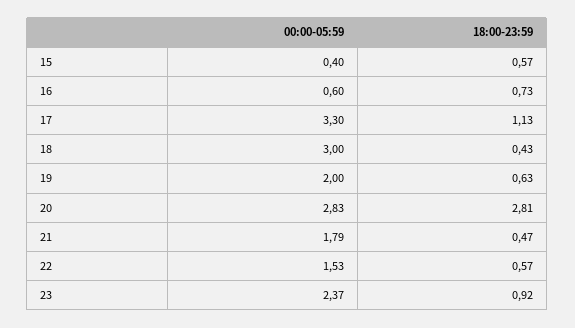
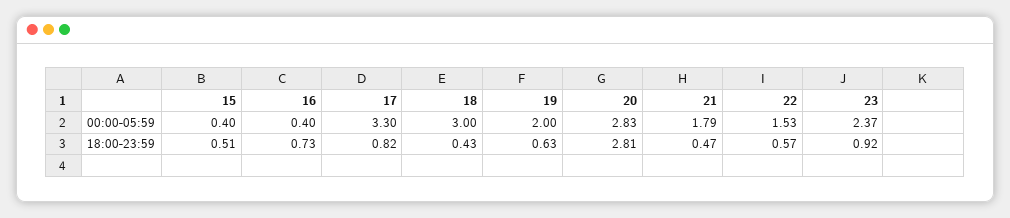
  {
    "00:00-05:59": {
      "15": 0.4,
-     "16": 0.6,
+     "16": 0.4,
      "17": 3.3,
      "18": 3,
      "19": 2,
      "20": 2.83,
      "21": 1.79,
      "22": 1.53,
      "23": 2.37
    },
    "18:00-23:59": {
-     "15": 0.57,
+     "15": 0.51,
      "16": 0.73,
-     "17": 1.13,
+     "17": 0.82,
      "18": 0.43,
      "19": 0.63,
      "20": 2.81,
      "21": 0.47,
      "22": 0.57,
      "23": 0.92
    }
  }

